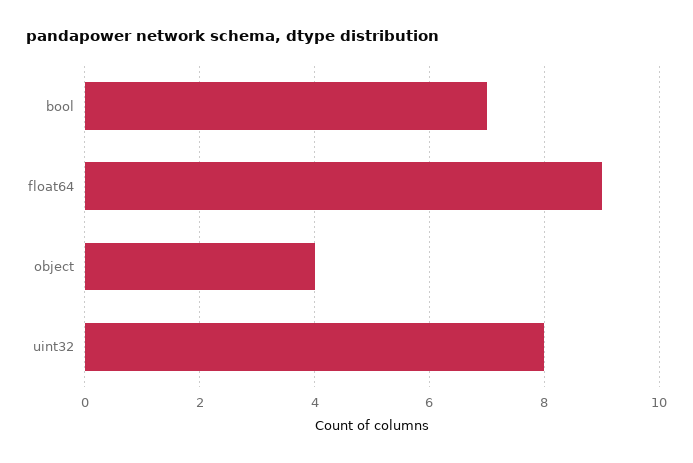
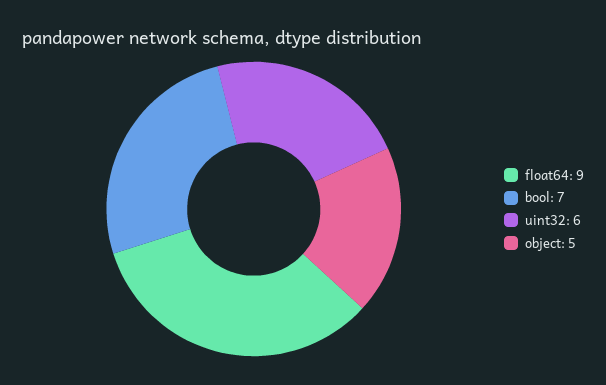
  {
    "bool": 7,
    "float64": 9,
-   "object": 4,
+   "object": 5,
-   "uint32": 8
+   "uint32": 6
  }

